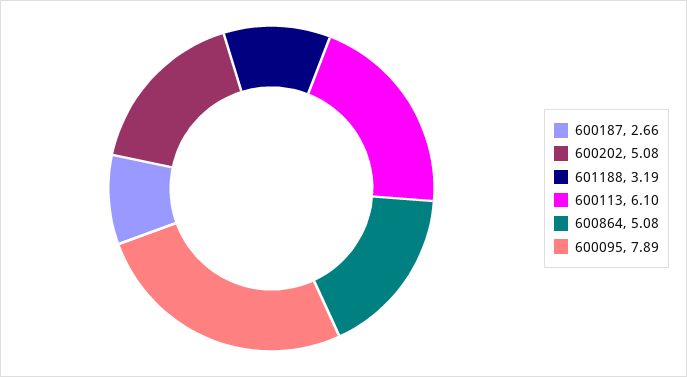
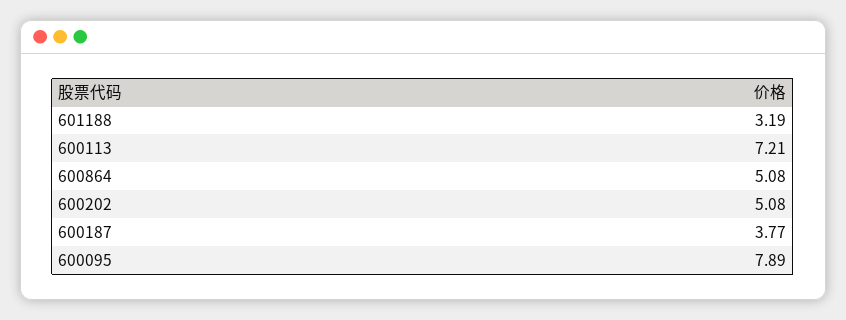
  {
-   "600187": 2.66,
+   "600187": 3.77,
    "600202": 5.08,
    "601188": 3.19,
-   "600113": 6.1,
+   "600113": 7.21,
    "600864": 5.08,
    "600095": 7.89
  }

